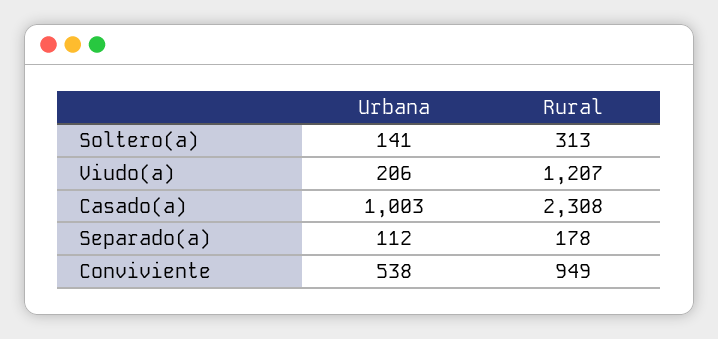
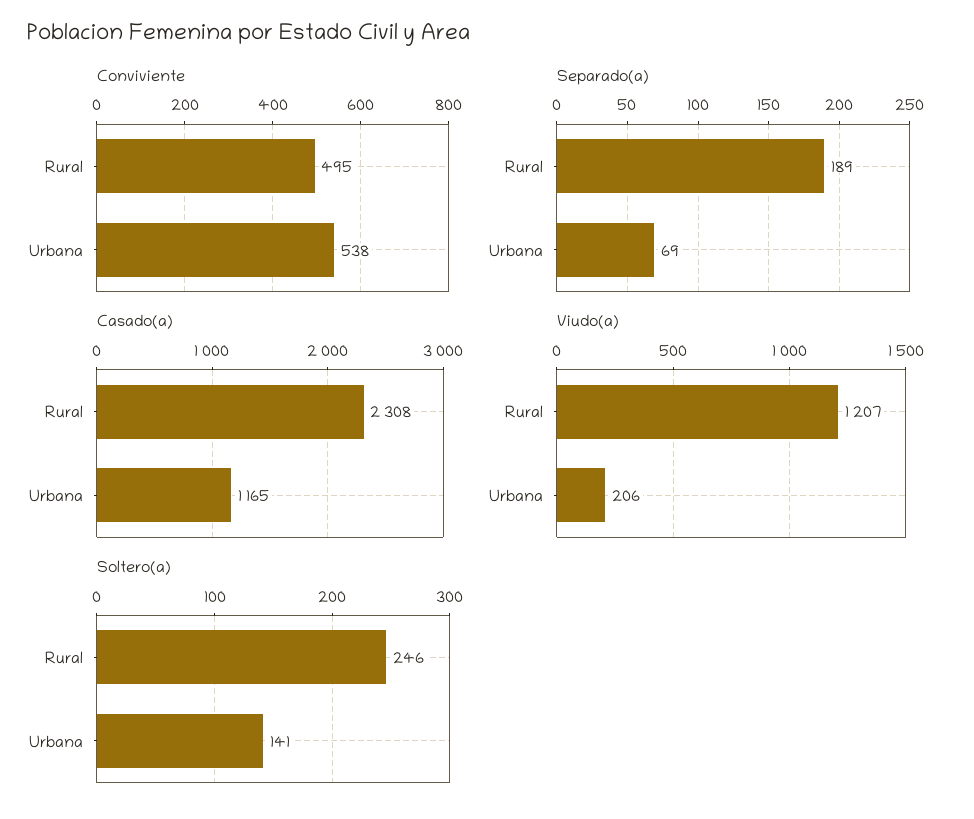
  {
    "Soltero(a)": {
      "Urbana": 141,
-     "Rural": 313
+     "Rural": 246
    },
    "Viudo(a)": {
      "Urbana": 206,
      "Rural": 1207
    },
    "Casado(a)": {
-     "Urbana": 1003,
+     "Urbana": 1165,
      "Rural": 2308
    },
    "Separado(a)": {
-     "Urbana": 112,
+     "Urbana": 69,
-     "Rural": 178
+     "Rural": 189
    },
    "Conviviente": {
      "Urbana": 538,
-     "Rural": 949
+     "Rural": 495
    }
  }

